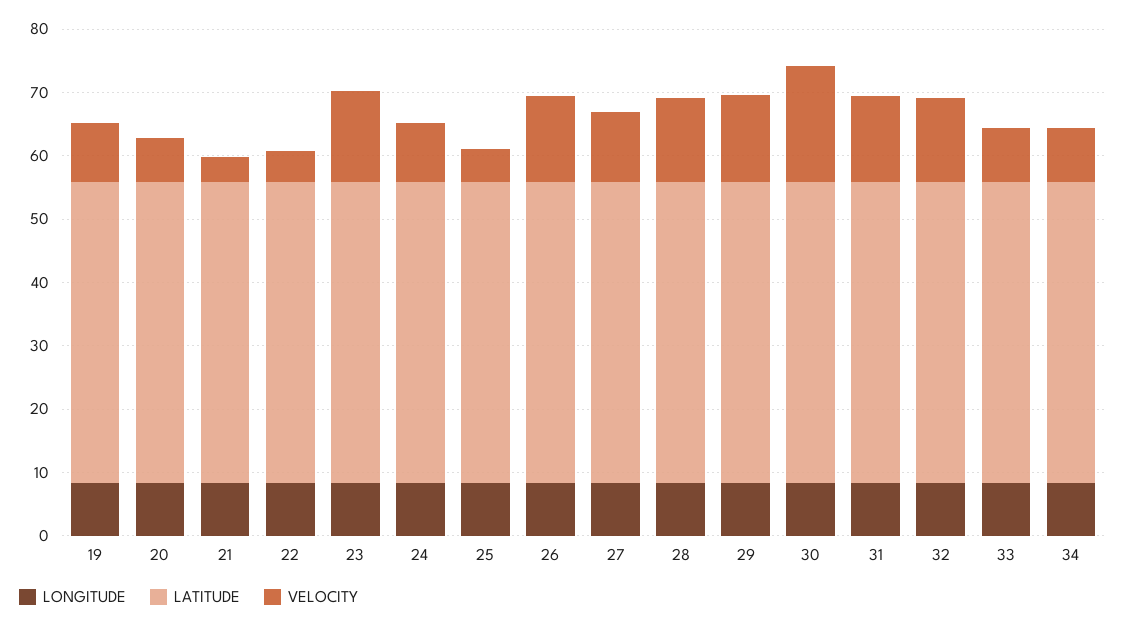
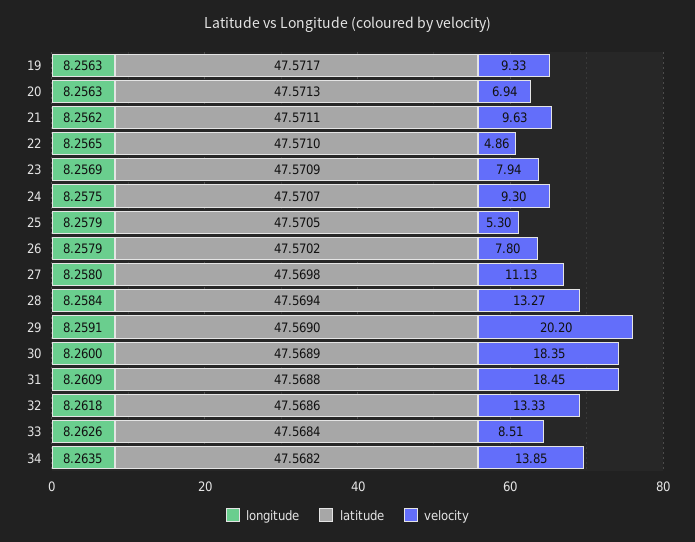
  {
    "LONGITUDE": {
      "19": 8.2563,
      "20": 8.2563,
      "21": 8.2562,
      "22": 8.2565,
      "23": 8.2569,
      "24": 8.2575,
      "25": 8.2579,
      "26": 8.2579,
      "27": 8.258,
      "28": 8.2584,
      "29": 8.2591,
      "30": 8.26,
      "31": 8.2609,
      "32": 8.2618,
      "33": 8.2626,
      "34": 8.2635
    },
    "LATITUDE": {
      "19": 47.5717,
      "20": 47.5713,
      "21": 47.5711,
      "22": 47.571,
      "23": 47.5709,
      "24": 47.5707,
      "25": 47.5705,
      "26": 47.5702,
      "27": 47.5698,
      "28": 47.5694,
      "29": 47.569,
      "30": 47.5689,
      "31": 47.5688,
      "32": 47.5686,
      "33": 47.5684,
      "34": 47.5682
    },
    "VELOCITY": {
      "19": 9.33,
      "20": 6.94,
-     "21": 4,
+     "21": 9.63,
      "22": 4.86,
-     "23": 14,
+     "23": 7.94,
      "24": 9.3,
      "25": 5.3,
-     "26": 14,
+     "26": 7.8,
      "27": 11.13,
      "28": 13.27,
-     "29": 14,
+     "29": 20.2,
      "30": 18.35,
-     "31": 14,
+     "31": 18.45,
      "32": 13.33,
      "33": 8.51,
-     "34": 8
+     "34": 13.85
    }
  }

